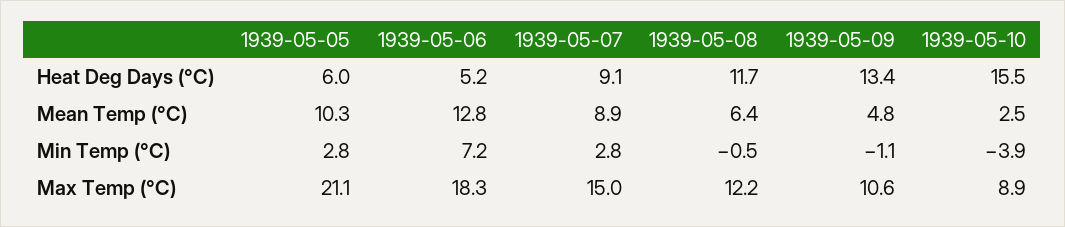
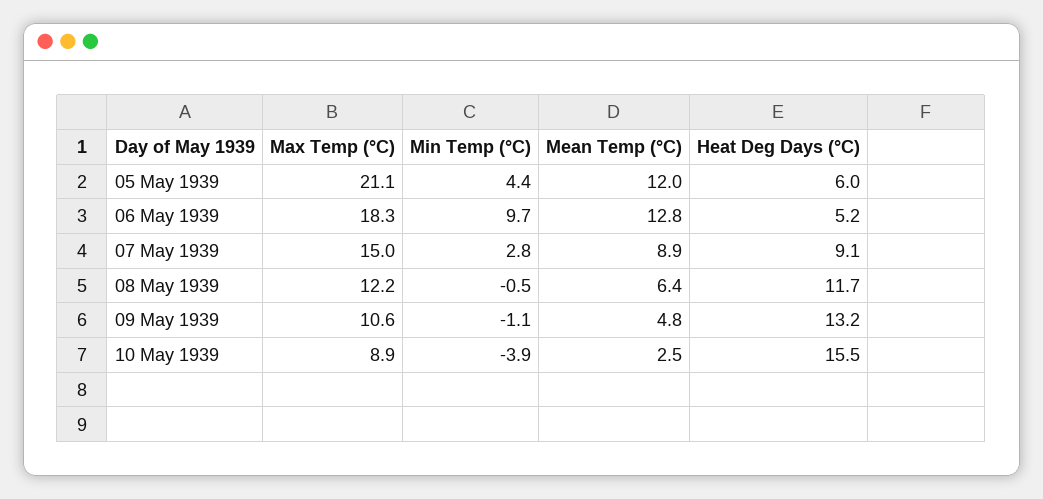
  {
    "1939-05-05": {
      "Heat Deg Days (°C)": 6,
-     "Mean Temp (°C)": 10.3,
+     "Mean Temp (°C)": 12,
-     "Min Temp (°C)": 2.8,
+     "Min Temp (°C)": 4.4,
      "Max Temp (°C)": 21.1
    },
    "1939-05-06": {
      "Heat Deg Days (°C)": 5.2,
      "Mean Temp (°C)": 12.8,
-     "Min Temp (°C)": 7.2,
+     "Min Temp (°C)": 9.7,
      "Max Temp (°C)": 18.3
    },
    "1939-05-07": {
      "Heat Deg Days (°C)": 9.1,
      "Mean Temp (°C)": 8.9,
      "Min Temp (°C)": 2.8,
      "Max Temp (°C)": 15
    },
    "1939-05-08": {
      "Heat Deg Days (°C)": 11.7,
      "Mean Temp (°C)": 6.4,
      "Min Temp (°C)": -0.5,
      "Max Temp (°C)": 12.2
    },
    "1939-05-09": {
-     "Heat Deg Days (°C)": 13.4,
+     "Heat Deg Days (°C)": 13.2,
      "Mean Temp (°C)": 4.8,
      "Min Temp (°C)": -1.1,
      "Max Temp (°C)": 10.6
    },
    "1939-05-10": {
      "Heat Deg Days (°C)": 15.5,
      "Mean Temp (°C)": 2.5,
      "Min Temp (°C)": -3.9,
      "Max Temp (°C)": 8.9
    }
  }

